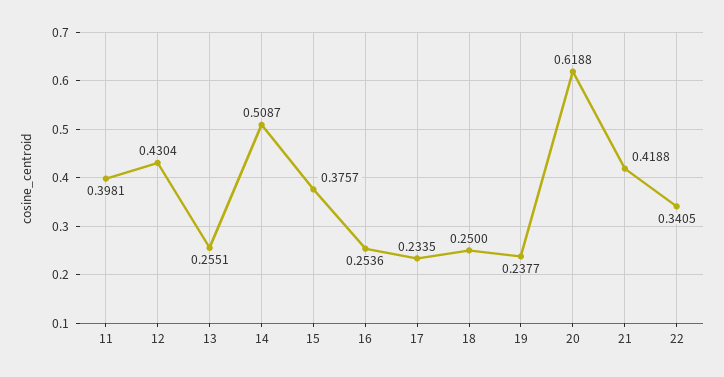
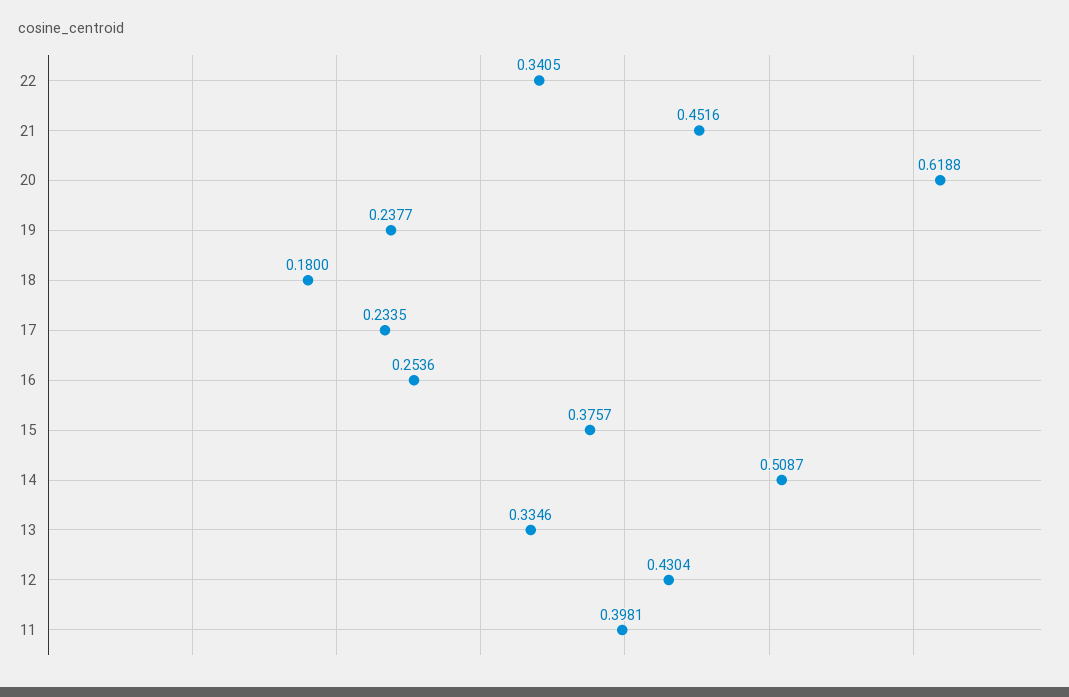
  {
    "11": 0.3981,
    "12": 0.4304,
-   "13": 0.2551,
+   "13": 0.3346,
    "14": 0.5087,
    "15": 0.3757,
    "16": 0.2536,
    "17": 0.2335,
-   "18": 0.25,
+   "18": 0.18,
    "19": 0.2377,
    "20": 0.6188,
-   "21": 0.4188,
+   "21": 0.4516,
    "22": 0.3405
  }

